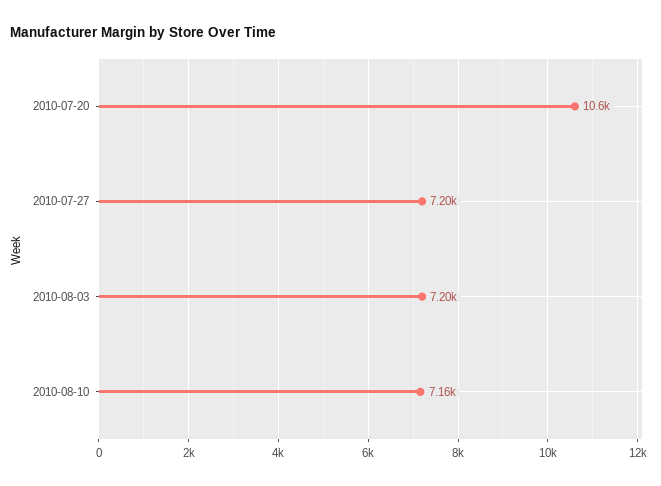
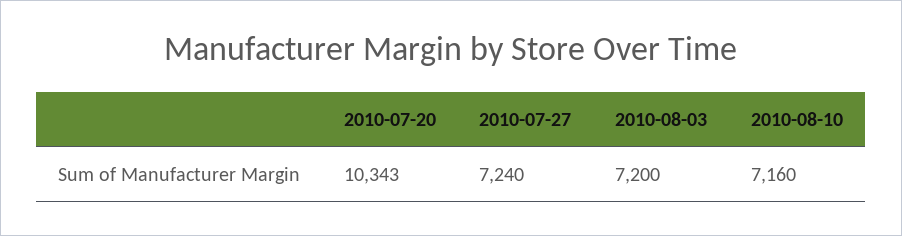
  {
-   "2010-07-20": 10600,
+   "2010-07-20": 10343,
-   "2010-07-27": 7200,
+   "2010-07-27": 7240,
    "2010-08-03": 7200,
    "2010-08-10": 7160
  }

